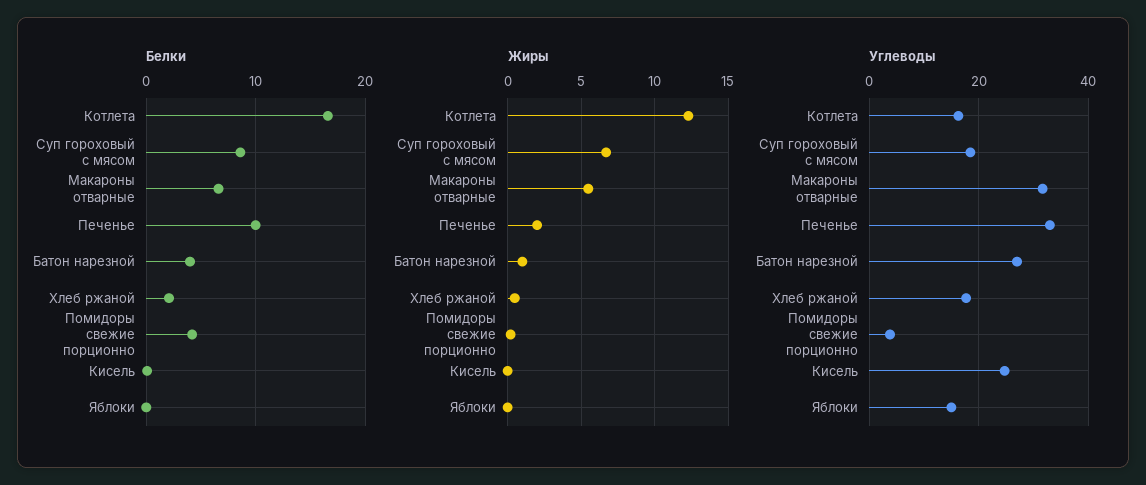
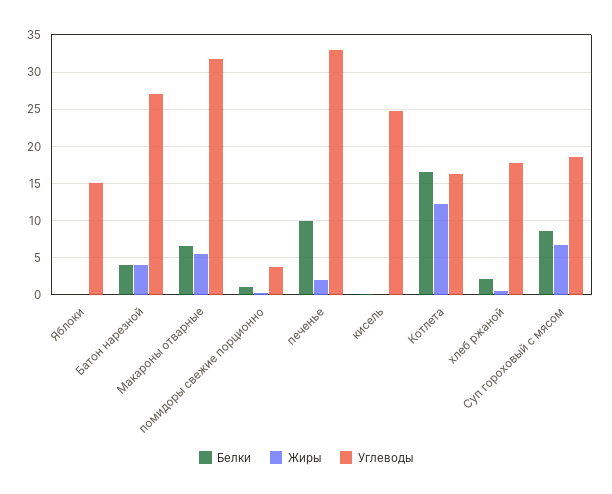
  {
    "Белки": {
      "Котлета": 17,
      "Суп гороховый с мясом": 9,
      "Макароны отварные": 7,
      "Печенье": 10,
      "Батон нарезной": 4,
      "Хлеб ржаной": 2,
-     "Помидоры свежие порционно": 4,
+     "Помидоры свежие порционно": 1,
      "Кисель": 0,
      "Яблоки": 0
    },
    "Жиры": {
      "Котлета": 12.5,
      "Суп гороховый с мясом": 6.5,
      "Макароны отварные": 5.5,
      "Печенье": 2,
-     "Батон нарезной": 1,
+     "Батон нарезной": 4,
      "Хлеб ржаной": 0.5,
      "Помидоры свежие порционно": 0,
      "Кисель": 0,
      "Яблоки": 0
    },
    "Углеводы": {
      "Котлета": 16,
      "Суп гороховый с мясом": 19,
      "Макароны отварные": 32,
      "Печенье": 33,
      "Батон нарезной": 27,
      "Хлеб ржаной": 18,
      "Помидоры свежие порционно": 4,
      "Кисель": 25,
      "Яблоки": 15
    }
  }

